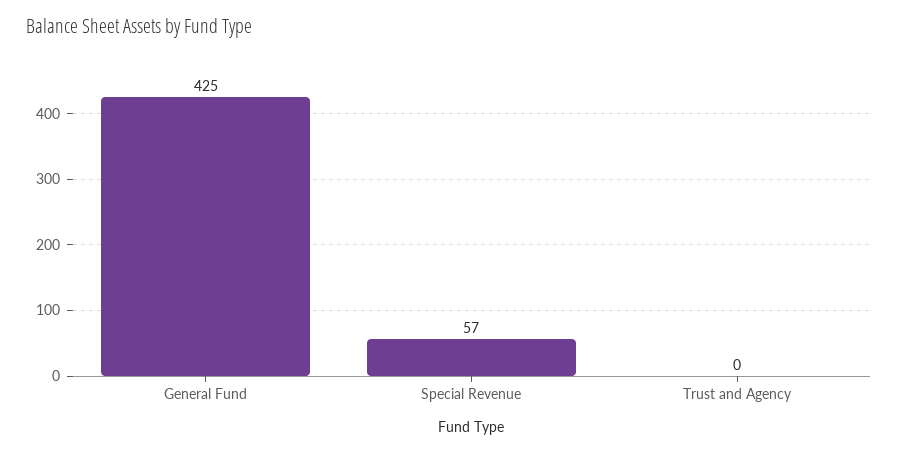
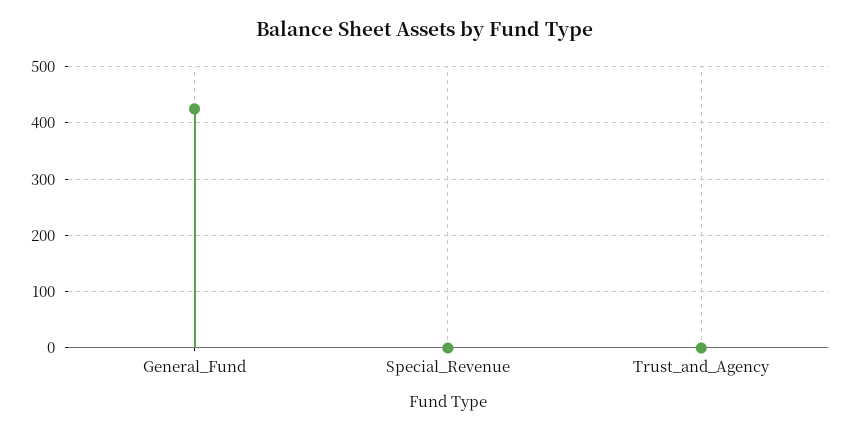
  {
    "General Fund": 425,
-   "Special Revenue": 57,
+   "Special Revenue": 0,
    "Trust and Agency": 0
  }

